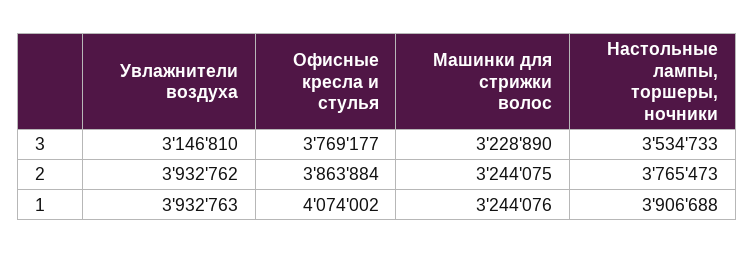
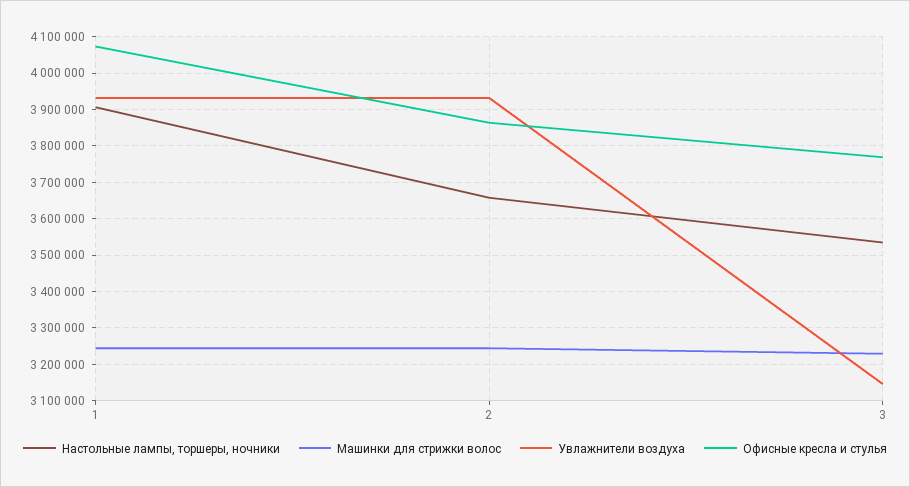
  {
    "Увлажнители воздуха": {
      "3": 3146810,
      "2": 3932762,
      "1": 3932763
    },
    "Офисные кресла и стулья": {
      "3": 3769177,
      "2": 3863884,
      "1": 4074002
    },
    "Машинки для стрижки волос": {
      "3": 3228890,
      "2": 3244075,
      "1": 3244076
    },
    "Настольные лампы, торшеры, ночники": {
      "3": 3534733,
-     "2": 3765473,
+     "2": 3660000,
      "1": 3906688
    }
  }

